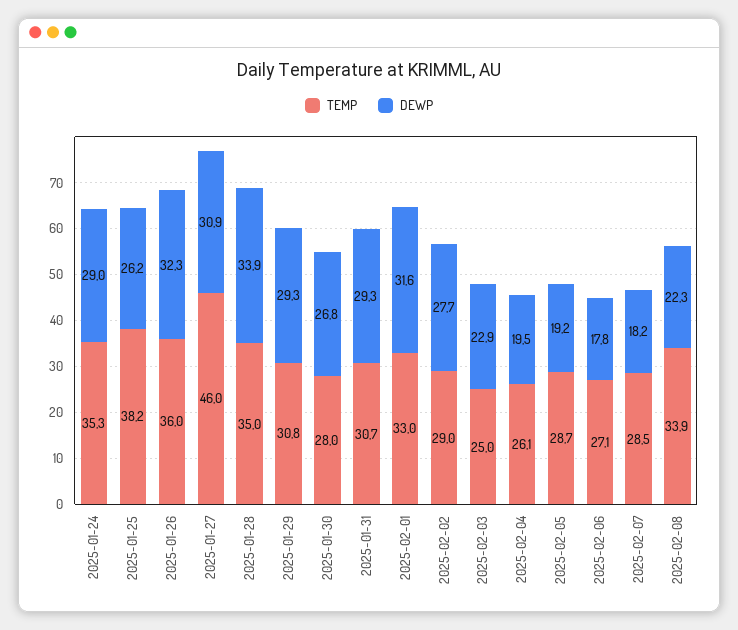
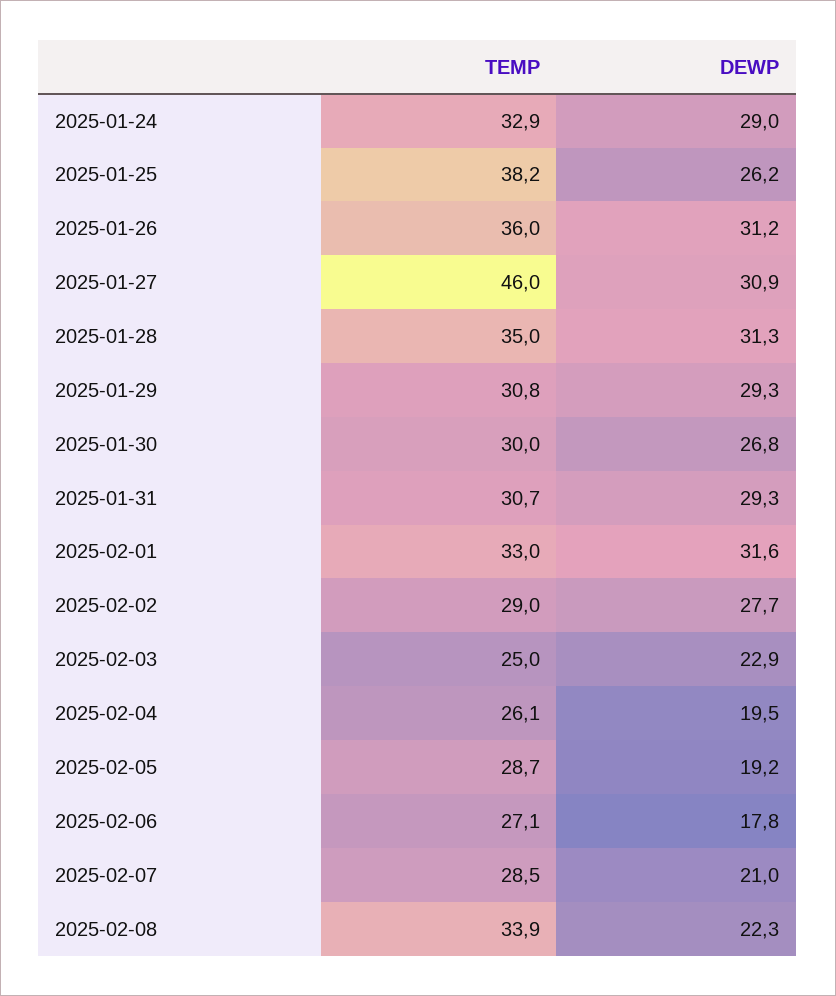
  {
    "TEMP": {
-     "2025-01-24": 35.3,
+     "2025-01-24": 32.9,
      "2025-01-25": 38.2,
      "2025-01-26": 36,
      "2025-01-27": 46,
      "2025-01-28": 35,
      "2025-01-29": 30.8,
-     "2025-01-30": 28,
+     "2025-01-30": 30,
      "2025-01-31": 30.7,
      "2025-02-01": 33,
      "2025-02-02": 29,
      "2025-02-03": 25,
      "2025-02-04": 26.1,
      "2025-02-05": 28.7,
      "2025-02-06": 27.1,
      "2025-02-07": 28.5,
      "2025-02-08": 33.9
    },
    "DEWP": {
      "2025-01-24": 29,
      "2025-01-25": 26.2,
-     "2025-01-26": 32.3,
+     "2025-01-26": 31.2,
      "2025-01-27": 30.9,
-     "2025-01-28": 33.9,
+     "2025-01-28": 31.3,
      "2025-01-29": 29.3,
      "2025-01-30": 26.8,
      "2025-01-31": 29.3,
      "2025-02-01": 31.6,
      "2025-02-02": 27.7,
      "2025-02-03": 22.9,
      "2025-02-04": 19.5,
      "2025-02-05": 19.2,
      "2025-02-06": 17.8,
-     "2025-02-07": 18.2,
+     "2025-02-07": 21,
      "2025-02-08": 22.3
    }
  }

